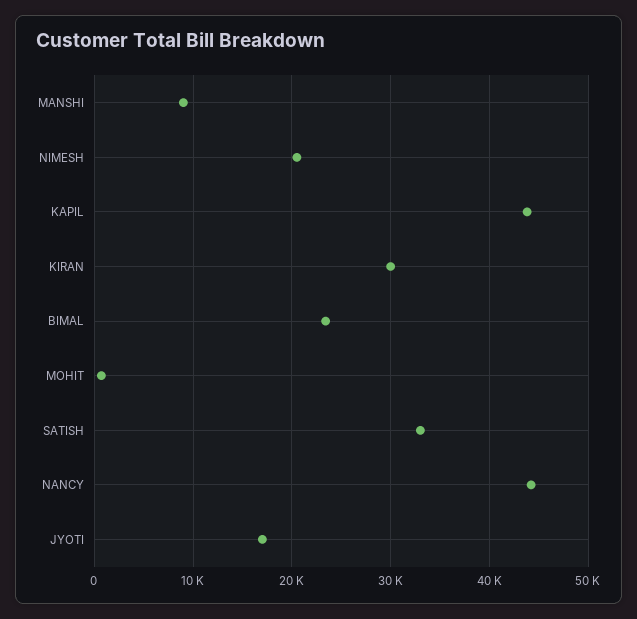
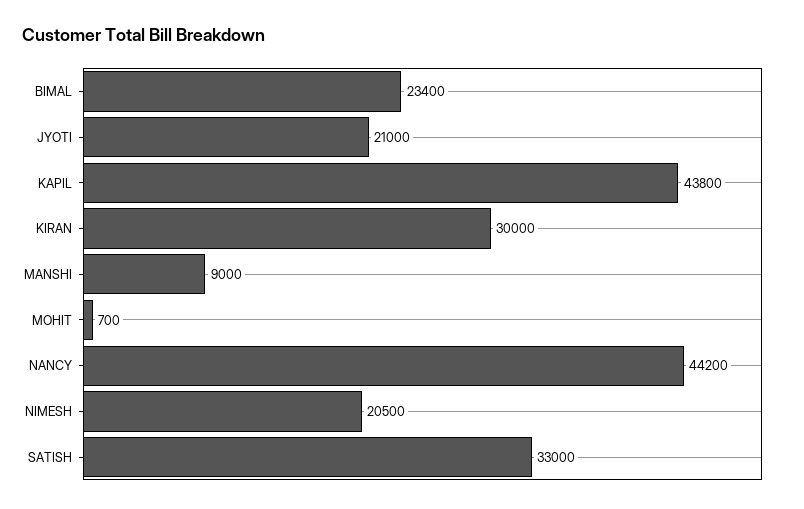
  {
    "MANSHI": 9000,
    "NIMESH": 20500,
    "KAPIL": 43800,
    "KIRAN": 30000,
    "BIMAL": 23400,
    "MOHIT": 700,
    "SATISH": 33000,
    "NANCY": 44200,
-   "JYOTI": 17000
+   "JYOTI": 21000
  }

